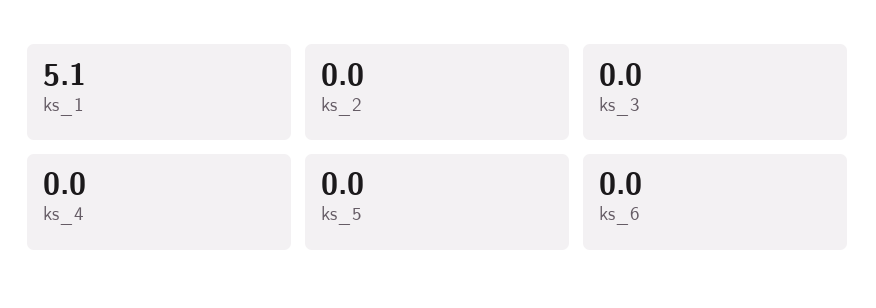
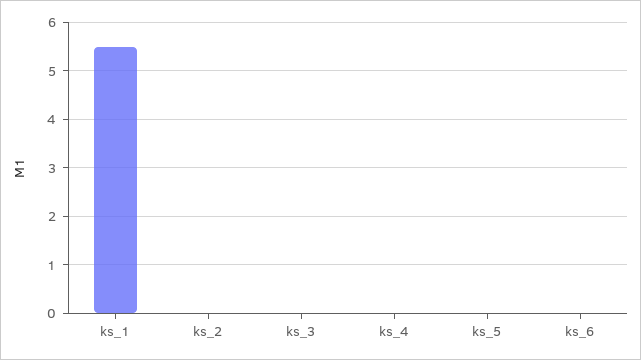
  {
-   "ks_1": 5.1,
+   "ks_1": 5.5,
    "ks_2": 0,
    "ks_3": 0,
    "ks_4": 0,
    "ks_5": 0,
    "ks_6": 0
  }

